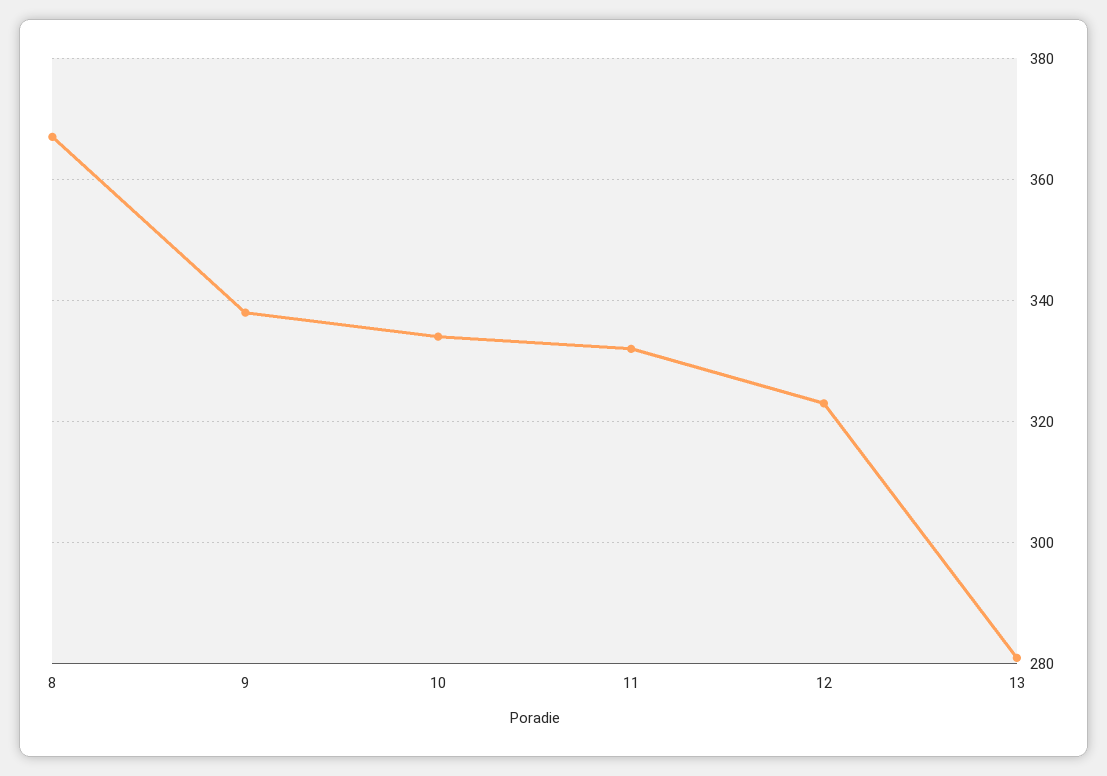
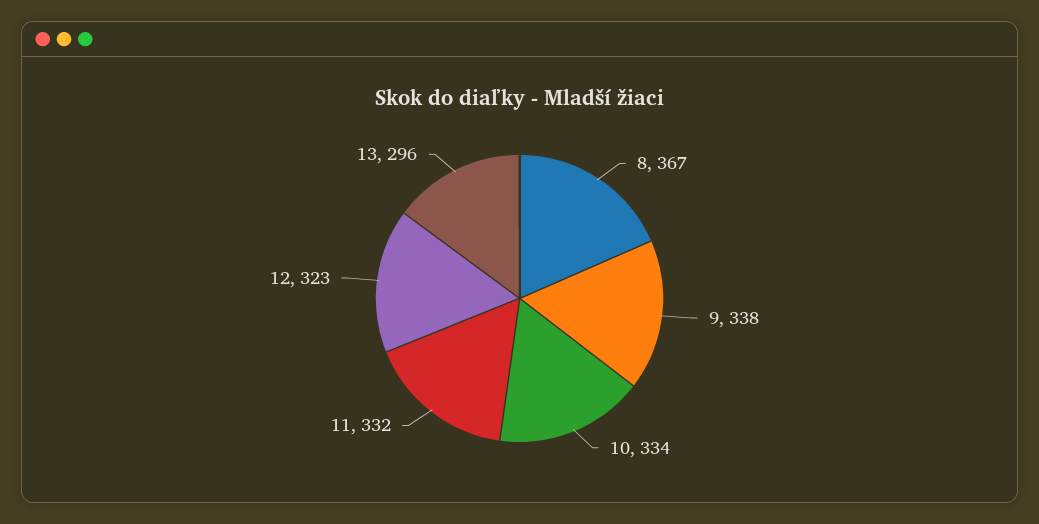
  {
    "8": 367,
    "9": 338,
    "10": 334,
    "11": 332,
    "12": 323,
-   "13": 280
+   "13": 296
  }

